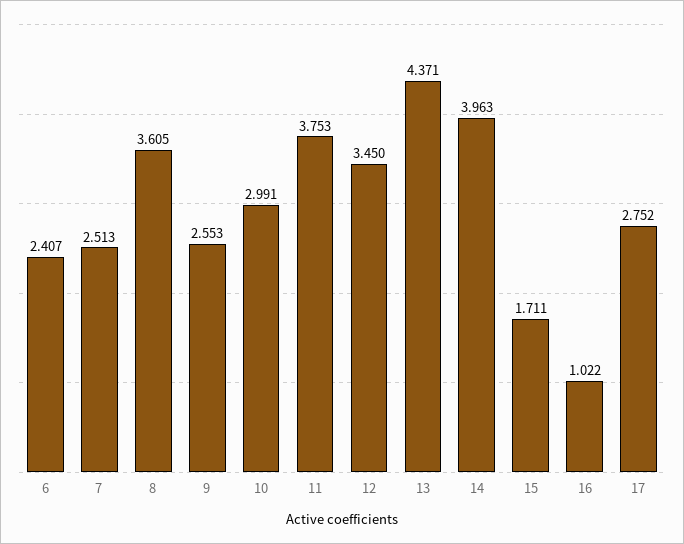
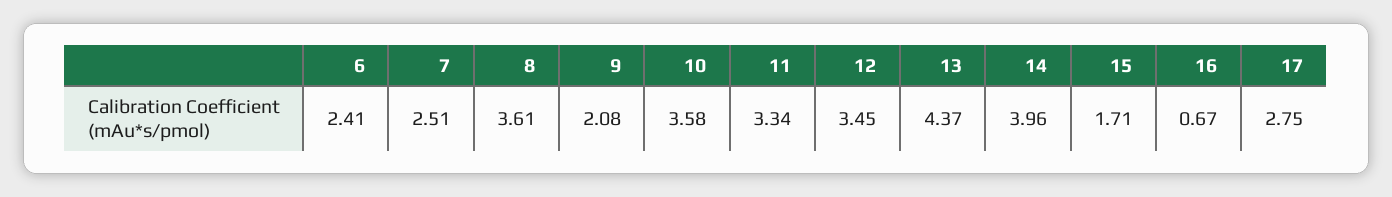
  {
    "6": 2.407,
    "7": 2.513,
    "8": 3.605,
-   "9": 2.553,
+   "9": 2.08,
-   "10": 2.991,
+   "10": 3.58,
-   "11": 3.753,
+   "11": 3.34,
    "12": 3.45,
    "13": 4.371,
    "14": 3.963,
    "15": 1.711,
-   "16": 1.022,
+   "16": 0.67,
    "17": 2.752
  }

